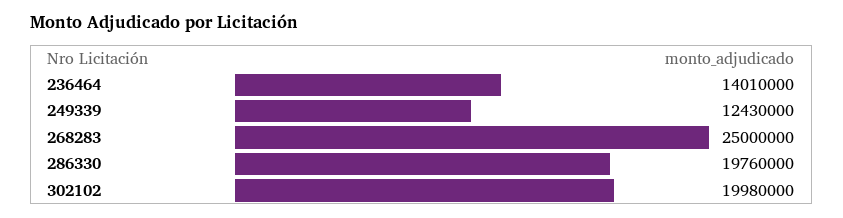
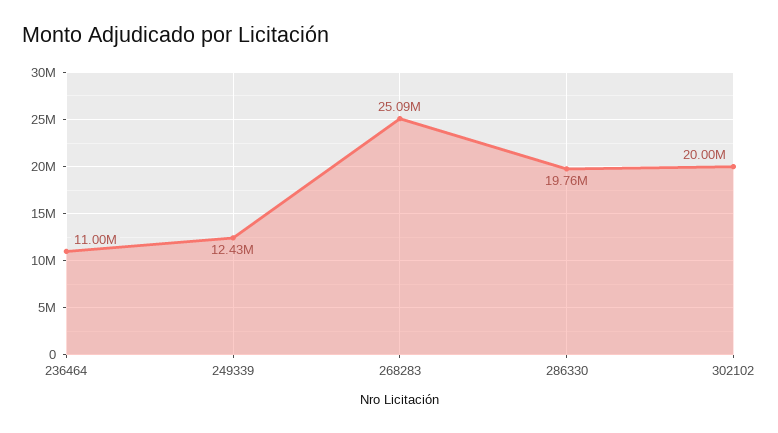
  {
-   "236464": 14010000,
+   "236464": 11000000,
    "249339": 12430000,
-   "268283": 25000000,
+   "268283": 25090000,
    "286330": 19760000,
-   "302102": 19980000
+   "302102": 20000000
  }

